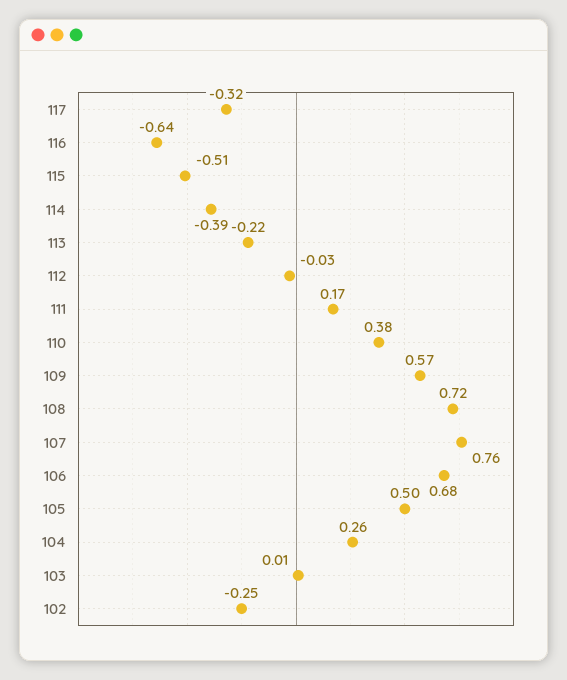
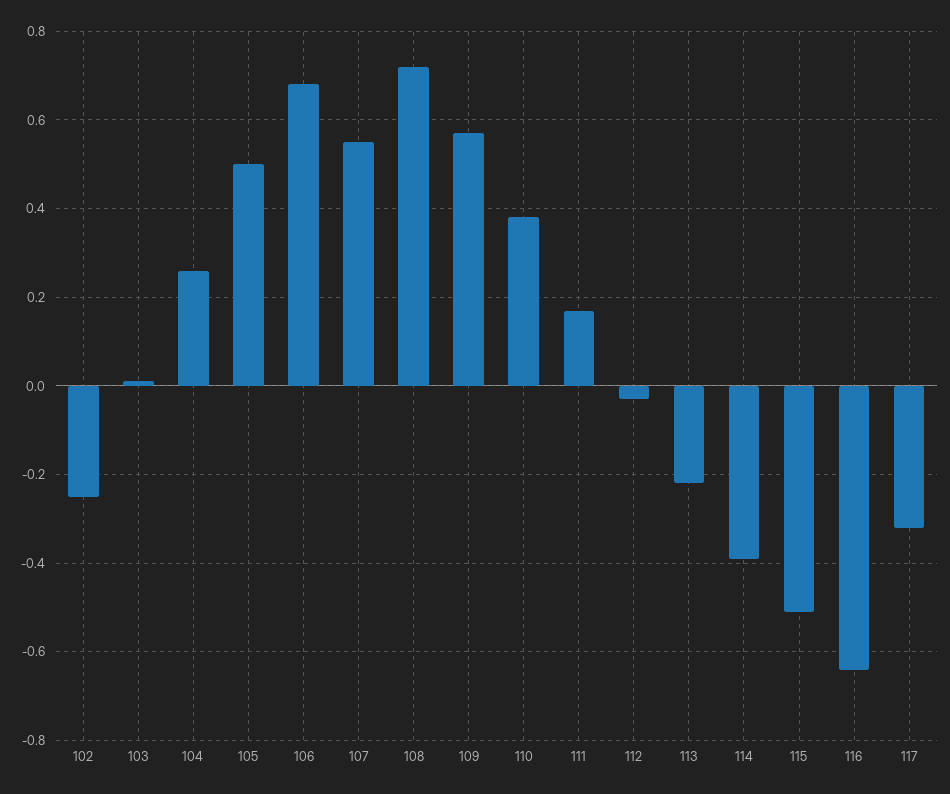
  {
    "117": -0.32,
    "116": -0.64,
    "115": -0.51,
    "114": -0.39,
    "113": -0.22,
    "112": -0.03,
    "111": 0.17,
    "110": 0.38,
    "109": 0.57,
    "108": 0.72,
-   "107": 0.76,
+   "107": 0.55,
    "106": 0.68,
    "105": 0.5,
    "104": 0.26,
    "103": 0.01,
    "102": -0.25
  }

